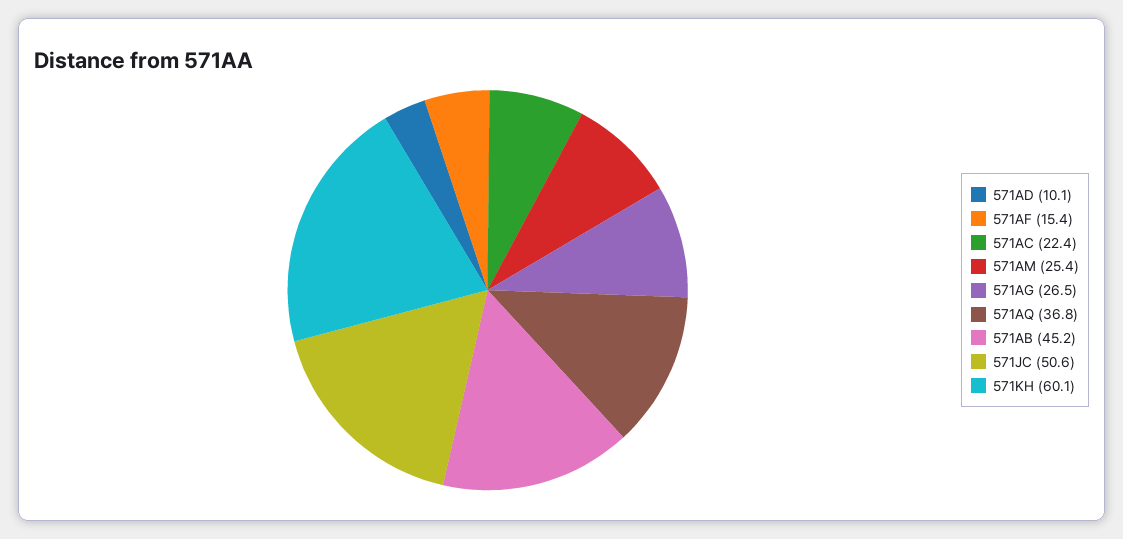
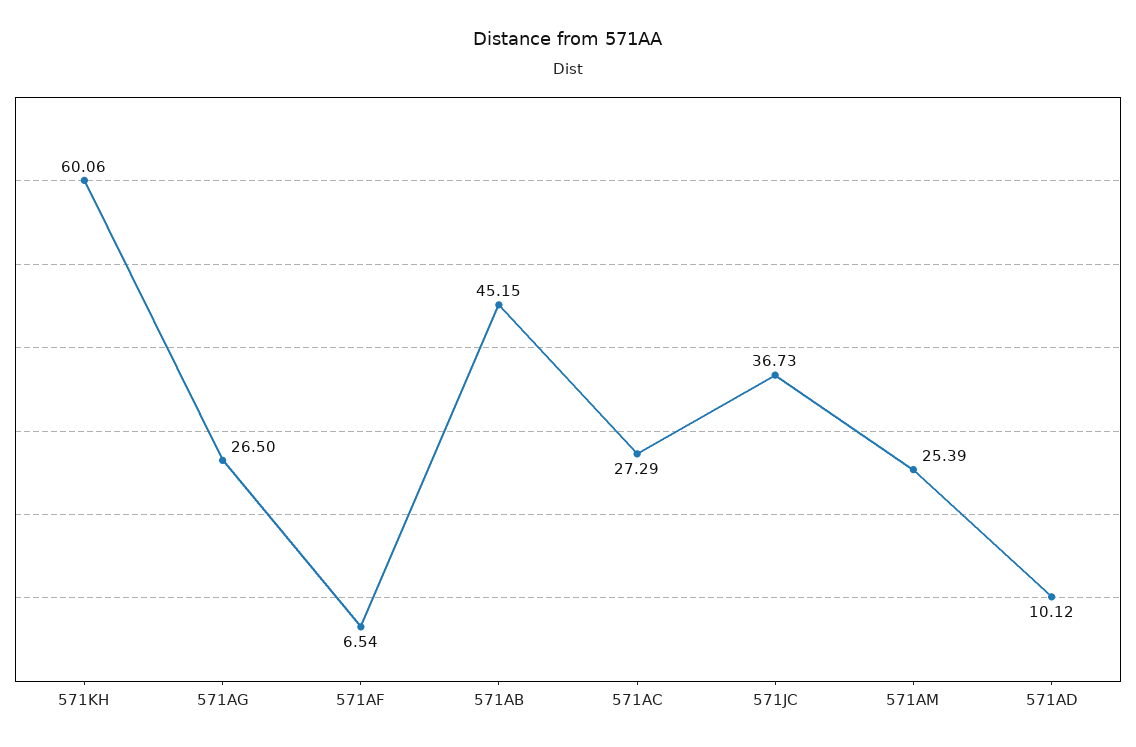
  {
    "571AD": 10.12,
-   "571AF": 15.4,
+   "571AF": 6.54,
-   "571AC": 22.4,
+   "571AC": 27.29,
    "571AM": 25.39,
    "571AG": 26.5,
-   "571AQ": 36.8,
    "571AB": 45.15,
-   "571JC": 50.6,
+   "571JC": 36.73,
    "571KH": 60.06
  }

